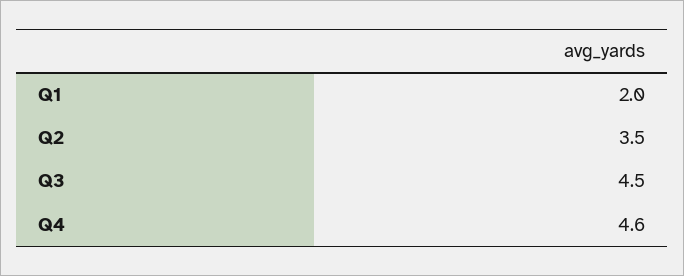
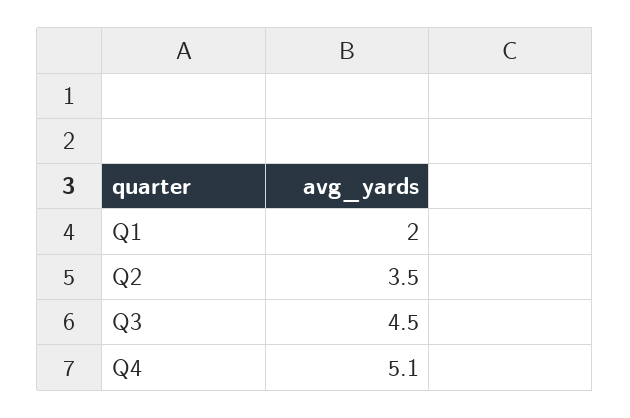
  {
    "Q1": 2,
    "Q2": 3.5,
    "Q3": 4.5,
-   "Q4": 4.6
+   "Q4": 5.1
  }

